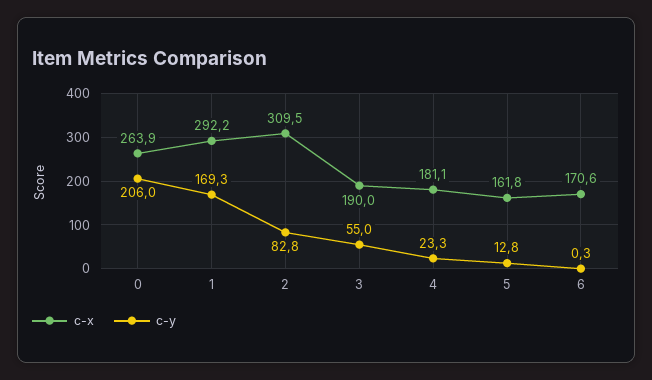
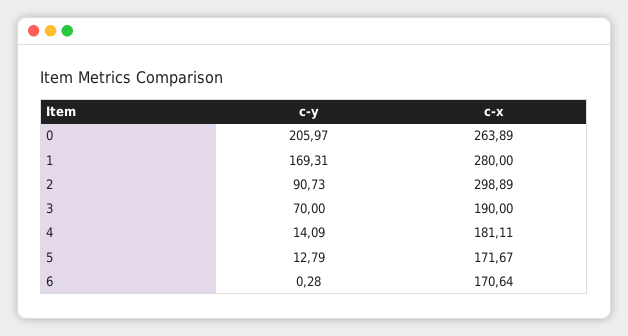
  {
    "c-x": {
      "0": 263.89,
-     "1": 292.2,
+     "1": 280,
-     "2": 309.5,
+     "2": 298.89,
      "3": 190,
      "4": 181.11,
-     "5": 161.8,
+     "5": 171.67,
      "6": 170.64
    },
    "c-y": {
      "0": 205.97,
      "1": 169.31,
-     "2": 82.8,
+     "2": 90.73,
-     "3": 55,
+     "3": 70,
-     "4": 23.3,
+     "4": 14.09,
      "5": 12.79,
      "6": 0.28
    }
  }

